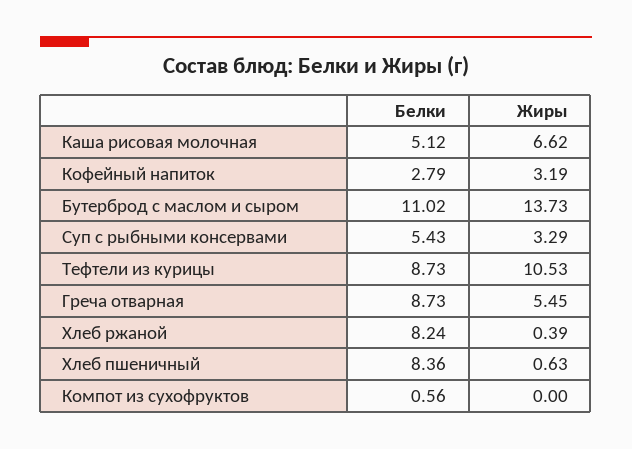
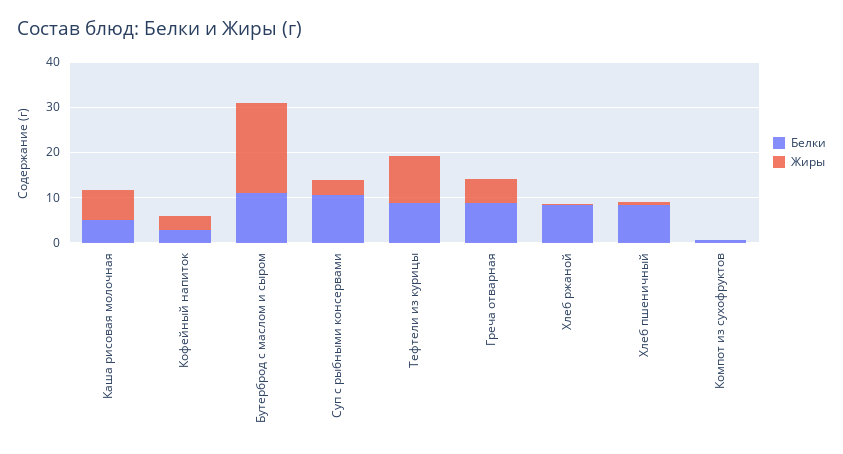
  {
    "Белки": {
      "Каша рисовая молочная": 5.12,
      "Кофейный напиток": 2.79,
      "Бутерброд с маслом и сыром": 11.02,
-     "Суп с рыбными консервами": 5.43,
+     "Суп с рыбными консервами": 10,
      "Тефтели из курицы": 8.73,
      "Греча отварная": 8.73,
      "Хлеб ржаной": 8.24,
      "Хлеб пшеничный": 8.36,
      "Компот из сухофруктов": 0.56
    },
    "Жиры": {
      "Каша рисовая молочная": 6.62,
      "Кофейный напиток": 3.19,
-     "Бутерброд с маслом и сыром": 13.73,
+     "Бутерброд с маслом и сыром": 20,
      "Суп с рыбными консервами": 3.29,
      "Тефтели из курицы": 10.53,
      "Греча отварная": 5.45,
      "Хлеб ржаной": 0.39,
      "Хлеб пшеничный": 0.63,
      "Компот из сухофруктов": 0
    }
  }

